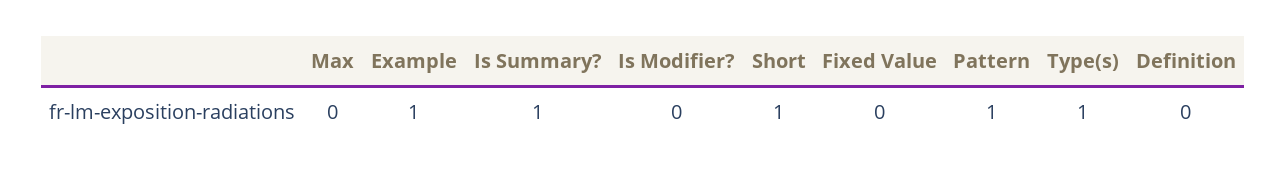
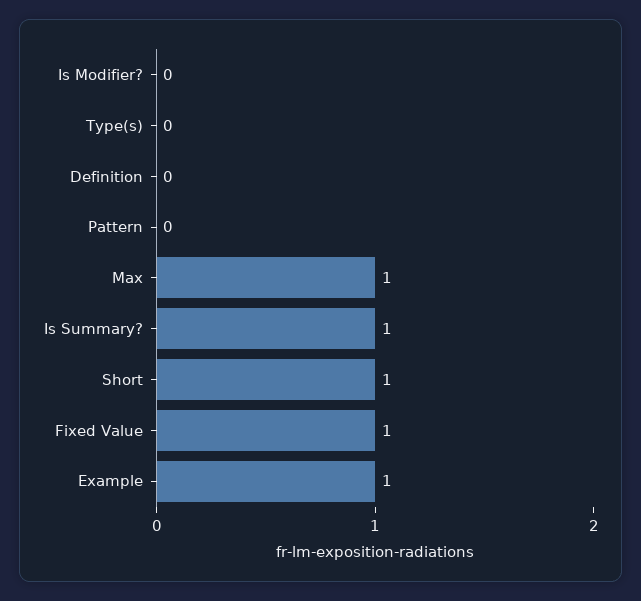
  {
-   "Max": 0,
+   "Max": 1,
    "Example": 1,
    "Is Summary?": 1,
    "Is Modifier?": 0,
    "Short": 1,
-   "Fixed Value": 0,
+   "Fixed Value": 1,
-   "Pattern": 1,
+   "Pattern": 0,
-   "Type(s)": 1,
+   "Type(s)": 0,
    "Definition": 0
  }

